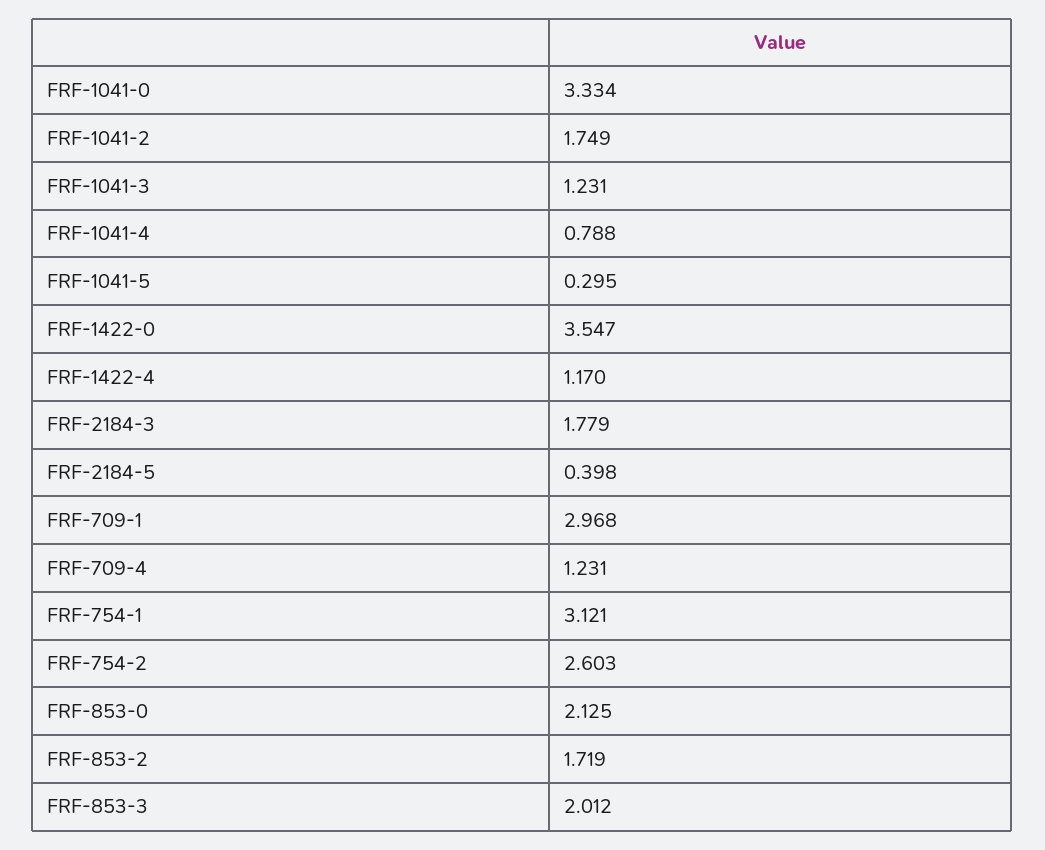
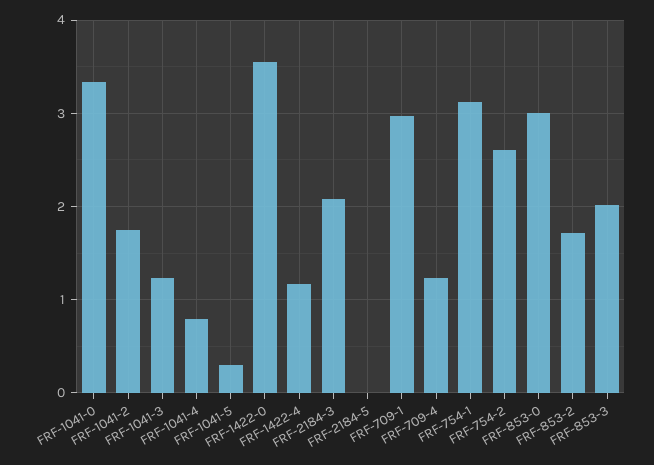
  {
    "FRF-1041-0": 3.334,
    "FRF-1041-2": 1.749,
    "FRF-1041-3": 1.231,
    "FRF-1041-4": 0.788,
    "FRF-1041-5": 0.295,
    "FRF-1422-0": 3.547,
    "FRF-1422-4": 1.17,
-   "FRF-2184-3": 1.779,
+   "FRF-2184-3": 2.1,
-   "FRF-2184-5": 0.398,
+   "FRF-2184-5": 0,
    "FRF-709-1": 2.968,
    "FRF-709-4": 1.231,
    "FRF-754-1": 3.121,
    "FRF-754-2": 2.603,
-   "FRF-853-0": 2.125,
+   "FRF-853-0": 3,
    "FRF-853-2": 1.719,
    "FRF-853-3": 2.012
  }

